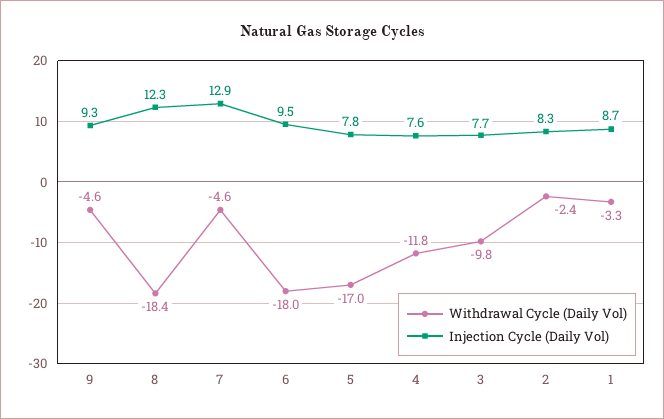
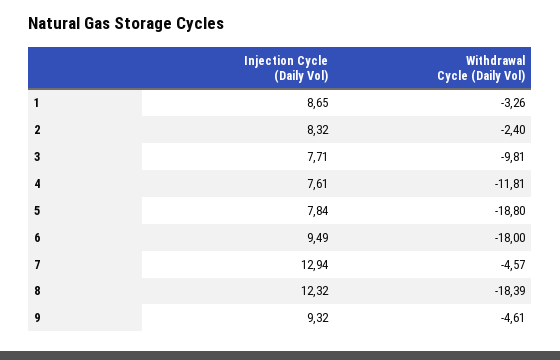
  {
    "Withdrawal Cycle (Daily Vol)": {
      "9": -4.61,
      "8": -18.39,
      "7": -4.57,
      "6": -18,
-     "5": -17,
+     "5": -18.8,
      "4": -11.81,
      "3": -9.81,
      "2": -2.4,
      "1": -3.26
    },
    "Injection Cycle (Daily Vol)": {
      "9": 9.32,
      "8": 12.32,
      "7": 12.94,
      "6": 9.49,
      "5": 7.84,
      "4": 7.61,
      "3": 7.71,
      "2": 8.32,
      "1": 8.65
    }
  }

